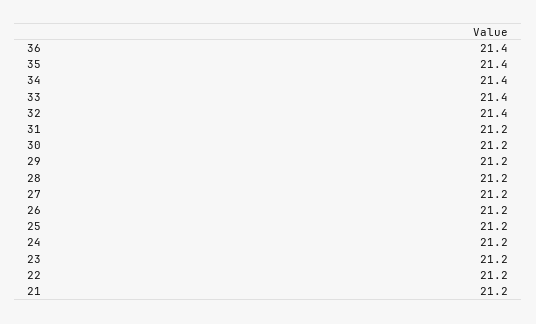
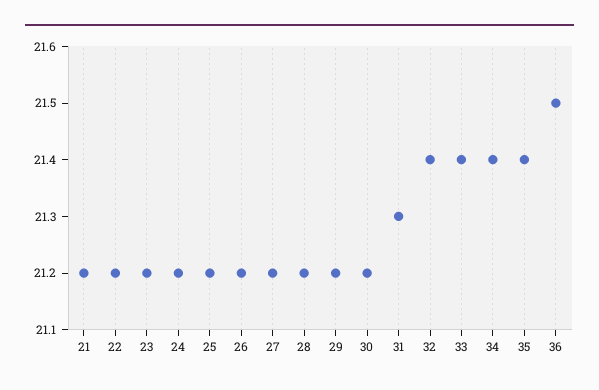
  {
-   "36": 21.4,
+   "36": 21.5,
    "35": 21.4,
    "34": 21.4,
    "33": 21.4,
    "32": 21.4,
-   "31": 21.2,
+   "31": 21.3,
    "30": 21.2,
    "29": 21.2,
    "28": 21.2,
    "27": 21.2,
    "26": 21.2,
    "25": 21.2,
    "24": 21.2,
    "23": 21.2,
    "22": 21.2,
    "21": 21.2
  }

